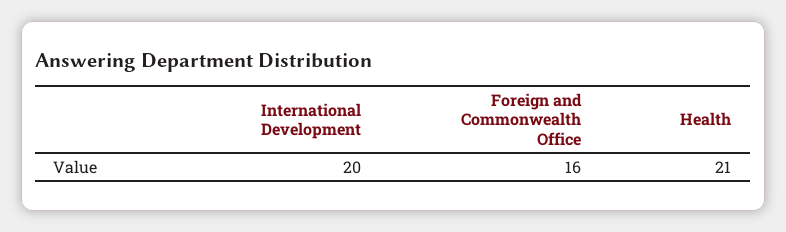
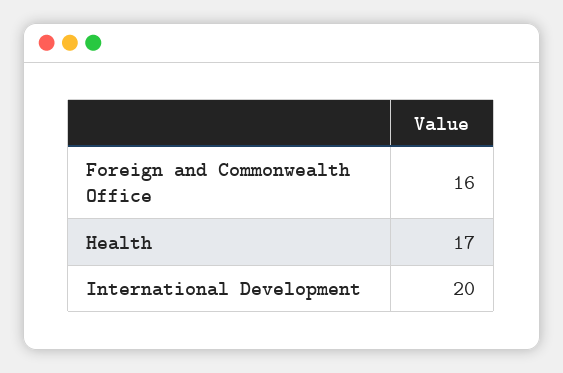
  {
    "International Development": 20,
    "Foreign and Commonwealth Office": 16,
-   "Health": 21
+   "Health": 17
  }

